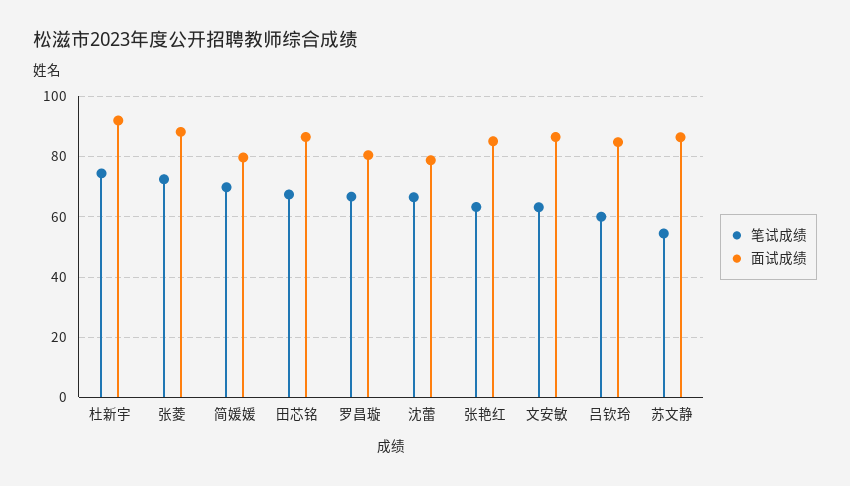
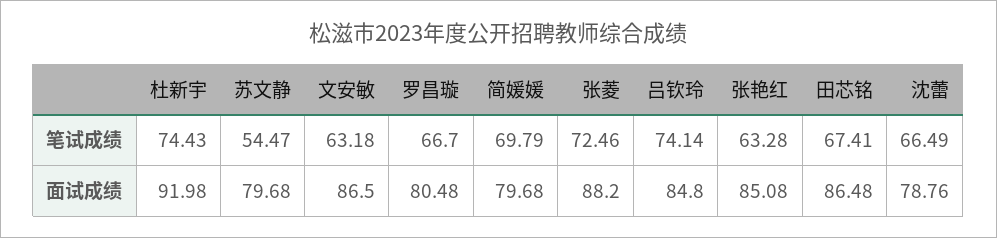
  {
    "笔试成绩": {
      "杜新宇": 74.43,
      "张菱": 72.46,
      "简媛媛": 69.79,
      "田芯铭": 67.41,
      "罗昌璇": 66.7,
      "沈蕾": 66.49,
      "张艳红": 63.28,
      "文安敏": 63.18,
-     "吕钦玲": 60,
+     "吕钦玲": 74.14,
      "苏文静": 54.47
    },
    "面试成绩": {
      "杜新宇": 91.98,
      "张菱": 88.2,
      "简媛媛": 79.68,
      "田芯铭": 86.48,
      "罗昌璇": 80.48,
      "沈蕾": 78.76,
      "张艳红": 85.08,
      "文安敏": 86.5,
      "吕钦玲": 84.8,
-     "苏文静": 86
+     "苏文静": 79.68
    }
  }

